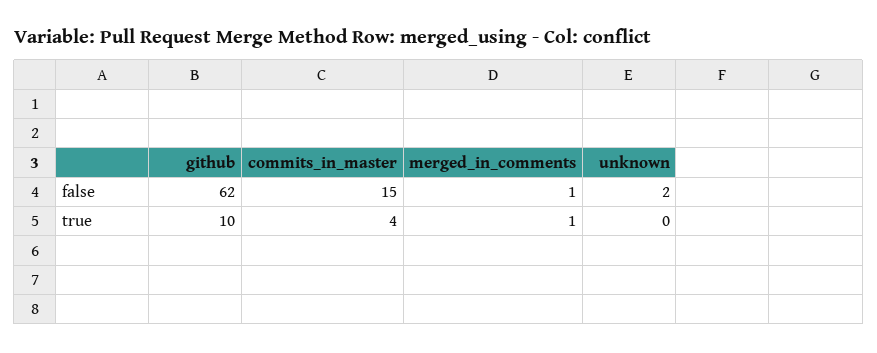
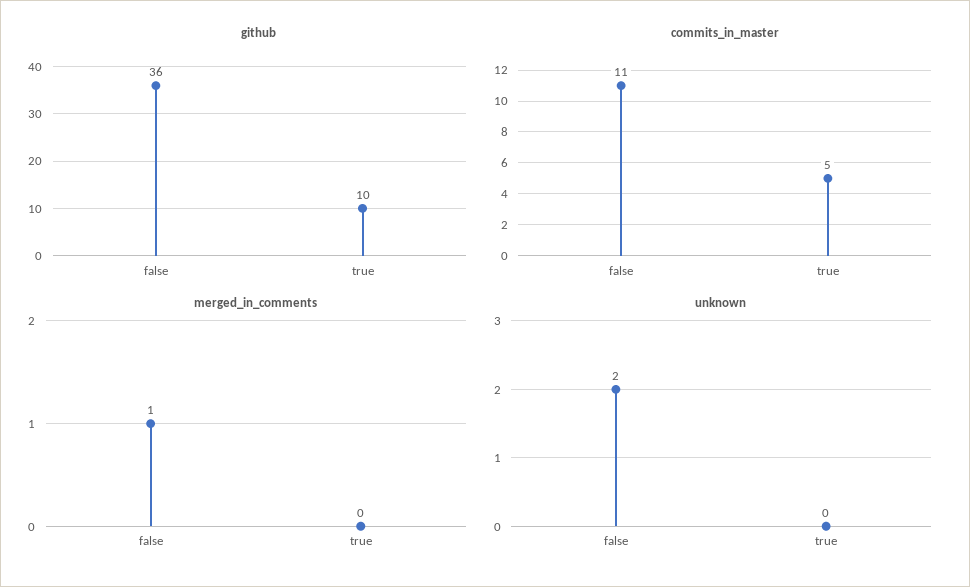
  {
    "github": {
-     "false": 62,
+     "false": 36,
      "true": 10
    },
    "commits_in_master": {
-     "false": 15,
+     "false": 11,
-     "true": 4
+     "true": 5
    },
    "merged_in_comments": {
      "false": 1,
-     "true": 1
+     "true": 0
    },
    "unknown": {
      "false": 2,
      "true": 0
    }
  }

